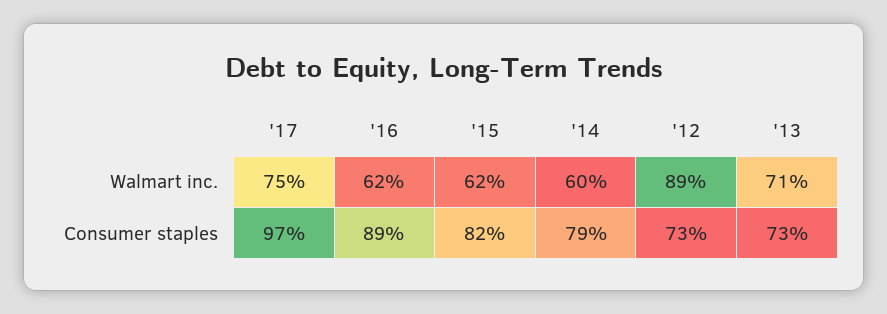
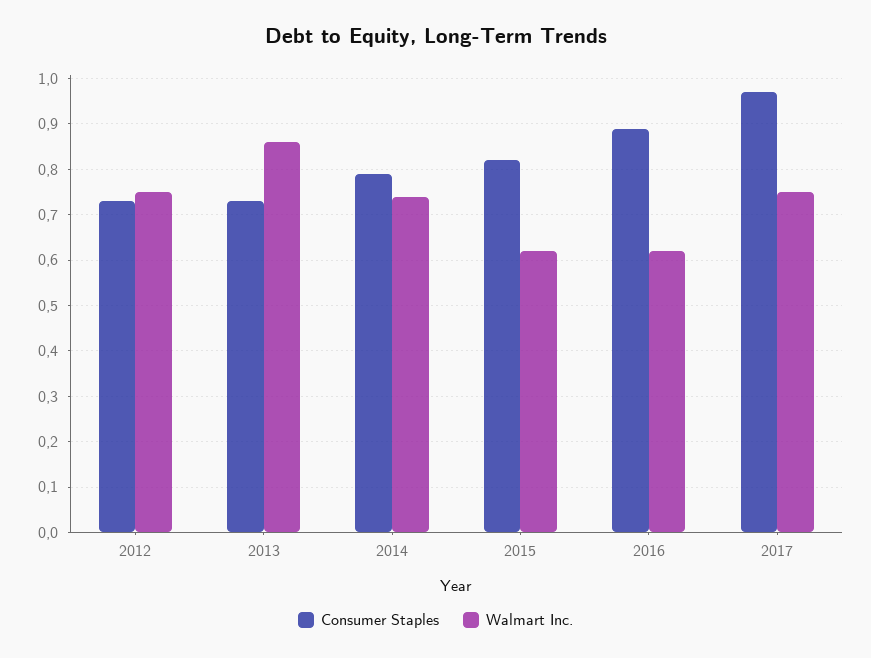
  {
    "Walmart inc.": {
      "'17": 0.75,
      "'16": 0.62,
      "'15": 0.62,
-     "'14": 0.6,
+     "'14": 0.75,
-     "'12": 0.89,
+     "'12": 0.75,
-     "'13": 0.71
+     "'13": 0.85
    },
    "Consumer staples": {
      "'17": 0.97,
      "'16": 0.89,
      "'15": 0.82,
      "'14": 0.79,
      "'12": 0.73,
      "'13": 0.73
    }
  }

